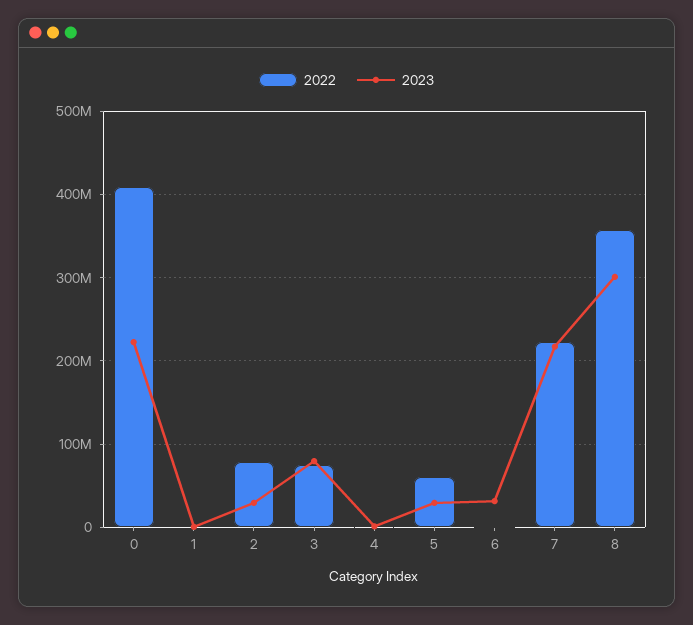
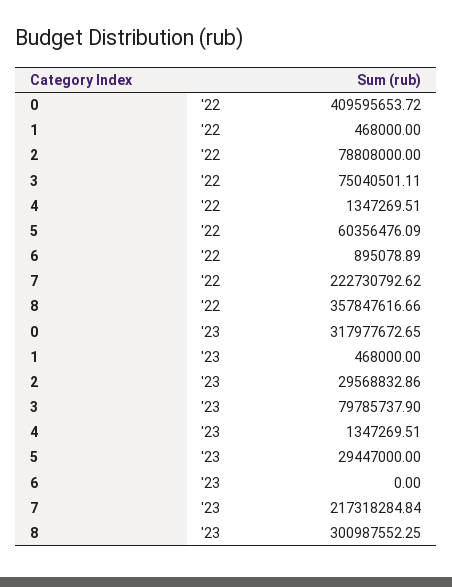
  {
    "2022": {
      "0": 409595653.72,
      "1": 468000,
      "2": 78808000,
      "3": 75040501.11,
      "4": 1347269.51,
      "5": 60356476.09,
      "6": 895078.89,
      "7": 222730792.62,
      "8": 357847616.66
    },
    "2023": {
-     "0": 220000000,
+     "0": 317977672.65,
      "1": 468000,
      "2": 29568832.86,
      "3": 79785737.9,
      "4": 1347269.51,
      "5": 29447000,
-     "6": 30000000,
+     "6": 0,
      "7": 217318284.84,
      "8": 300987552.25
    }
  }

